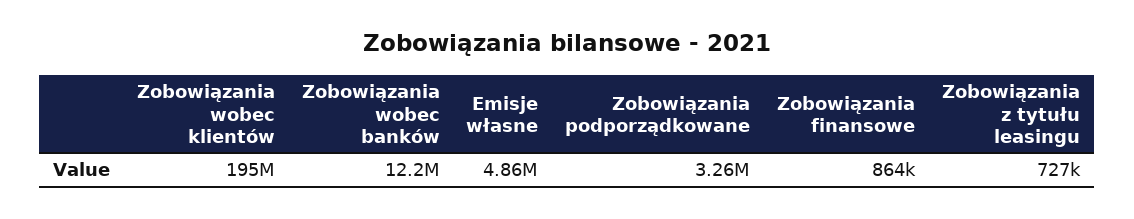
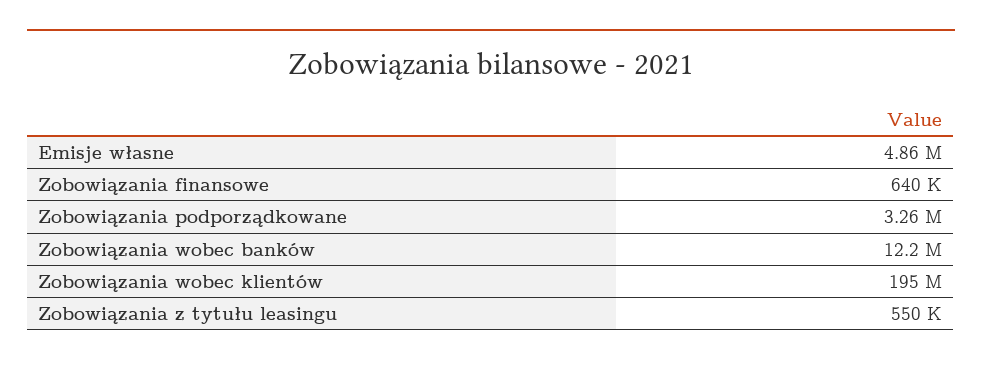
  {
    "Zobowiązania wobec klientów": 195000000,
    "Zobowiązania wobec banków": 12200000,
    "Emisje własne": 4860000,
    "Zobowiązania podporządkowane": 3260000,
-   "Zobowiązania finansowe": 864000,
+   "Zobowiązania finansowe": 640000,
-   "Zobowiązania z tytułu leasingu": 727000
+   "Zobowiązania z tytułu leasingu": 550000
  }

